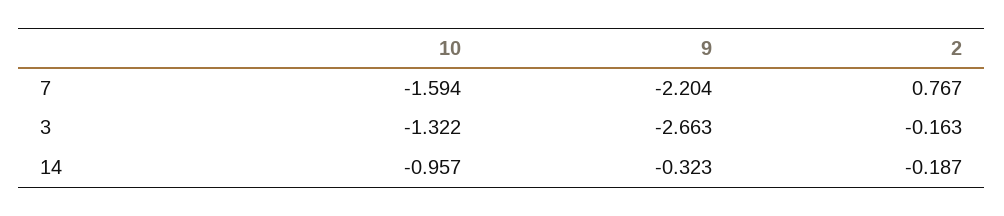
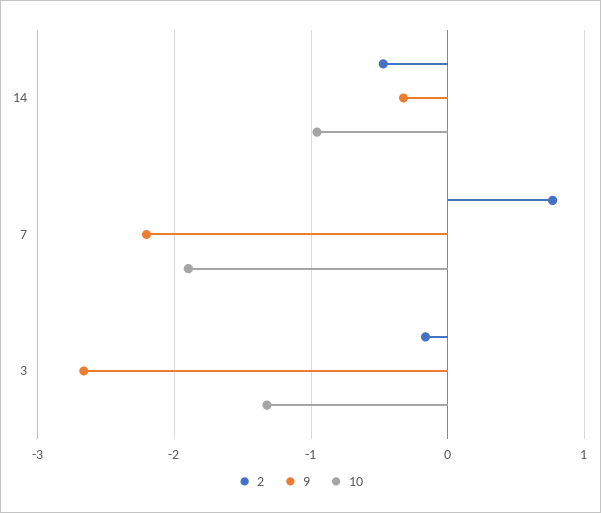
  {
    "10": {
-     "7": -1.594,
+     "7": -1.9,
      "3": -1.322,
      "14": -0.957
    },
    "9": {
      "7": -2.204,
      "3": -2.663,
      "14": -0.323
    },
    "2": {
      "7": 0.767,
      "3": -0.163,
-     "14": -0.187
+     "14": -0.5
    }
  }

